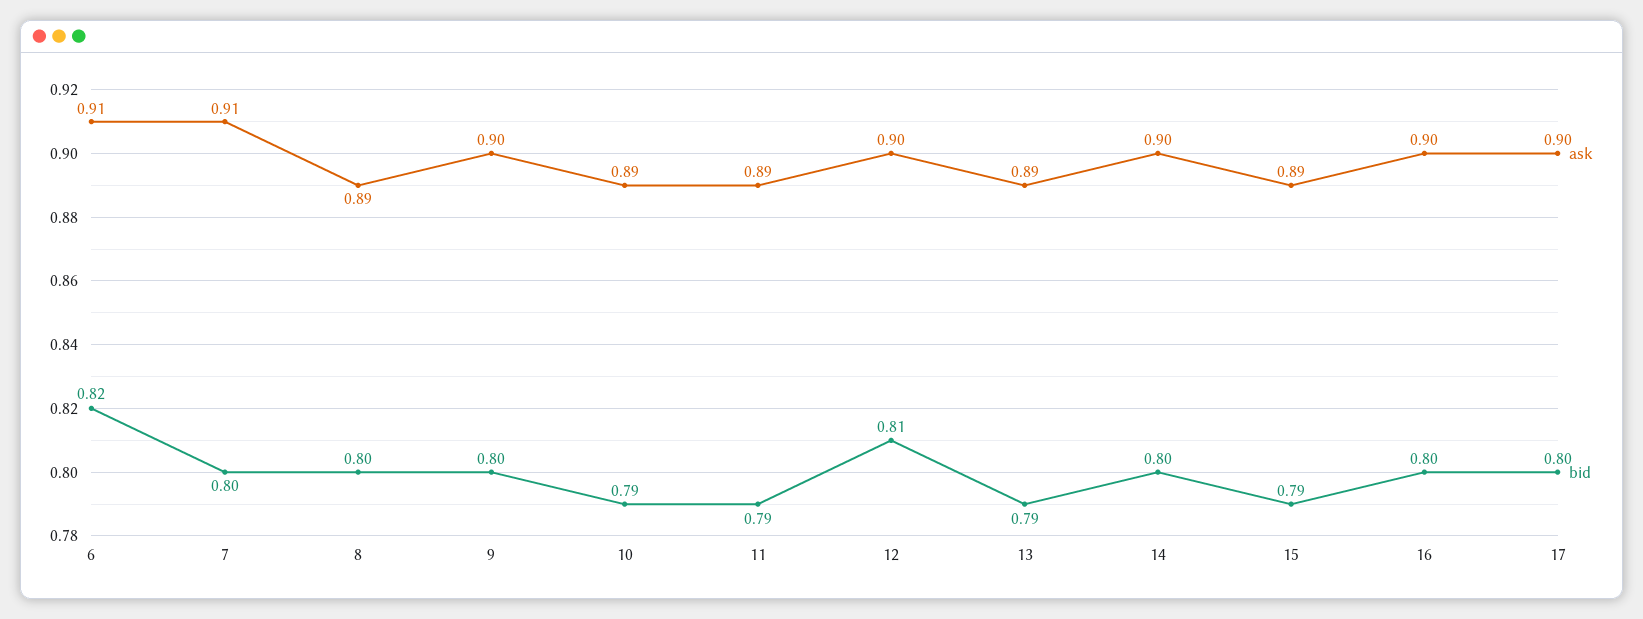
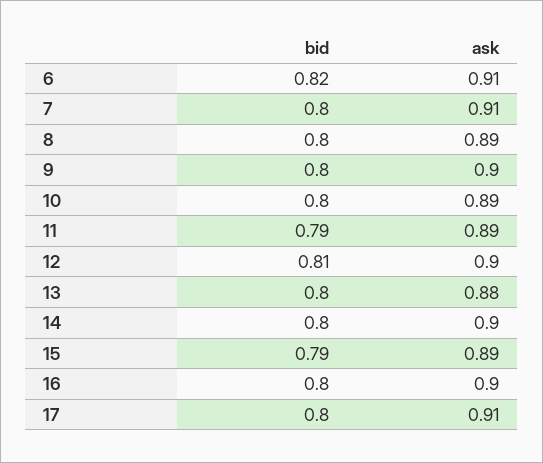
  {
    "ask": {
      "6": 0.91,
      "7": 0.91,
      "8": 0.89,
      "9": 0.9,
      "10": 0.89,
      "11": 0.89,
      "12": 0.9,
-     "13": 0.89,
+     "13": 0.88,
      "14": 0.9,
      "15": 0.89,
      "16": 0.9,
-     "17": 0.9
+     "17": 0.91
    },
    "bid": {
      "6": 0.82,
      "7": 0.8,
      "8": 0.8,
      "9": 0.8,
-     "10": 0.79,
+     "10": 0.8,
      "11": 0.79,
      "12": 0.81,
-     "13": 0.79,
+     "13": 0.8,
      "14": 0.8,
      "15": 0.79,
      "16": 0.8,
      "17": 0.8
    }
  }

